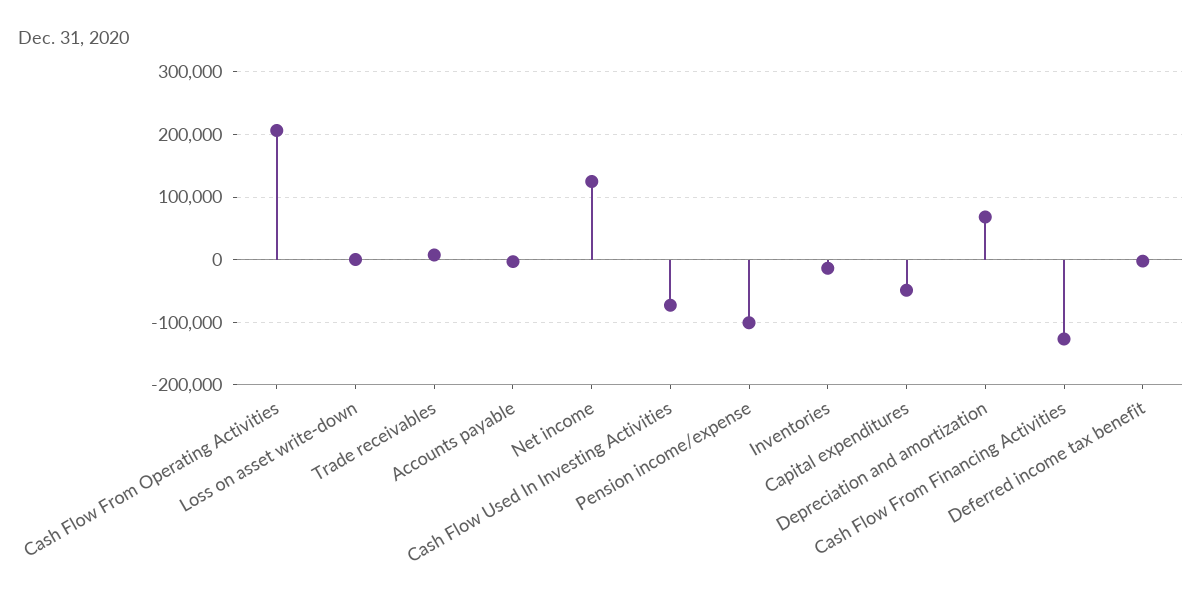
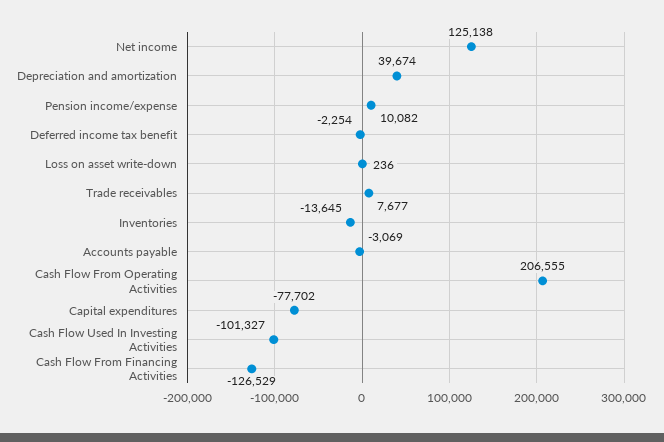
  {
    "Cash Flow From Operating Activities": 206555,
    "Loss on asset write-down": 236,
    "Trade receivables": 7677,
    "Accounts payable": -3069,
    "Net income": 125138,
-   "Cash Flow Used In Investing Activities": -70000,
+   "Cash Flow Used In Investing Activities": -101327,
-   "Pension income/expense": -100000,
+   "Pension income/expense": 10082,
    "Inventories": -13645,
-   "Capital expenditures": -50000,
+   "Capital expenditures": -77702,
-   "Depreciation and amortization": 70000,
+   "Depreciation and amortization": 39674,
    "Cash Flow From Financing Activities": -126529,
    "Deferred income tax benefit": -2254
  }

